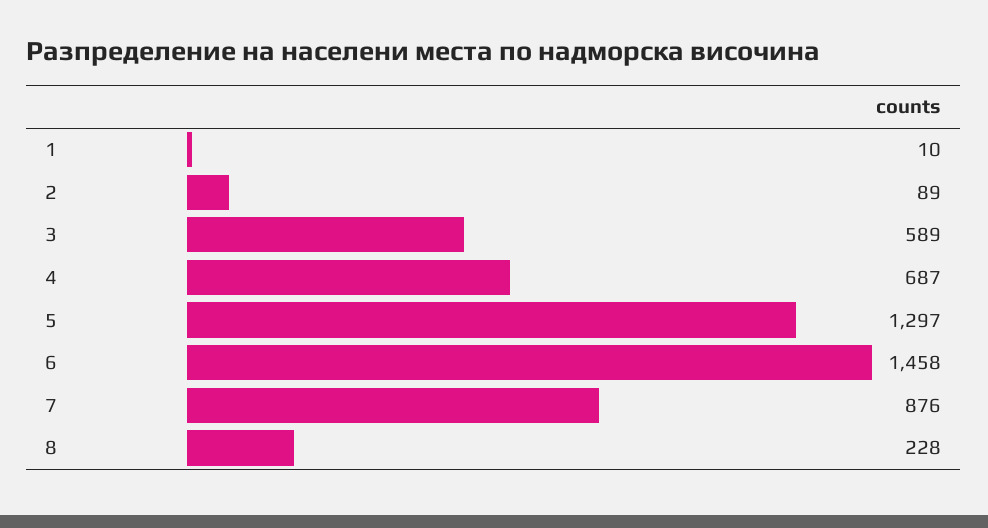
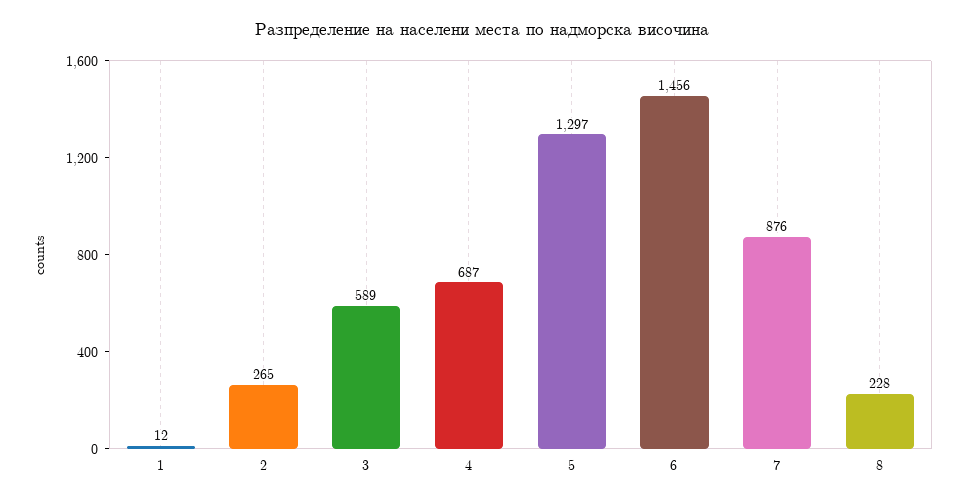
  {
-   "1": 10,
+   "1": 12,
-   "2": 89,
+   "2": 265,
    "3": 589,
    "4": 687,
    "5": 1297,
-   "6": 1458,
+   "6": 1456,
    "7": 876,
    "8": 228
  }

